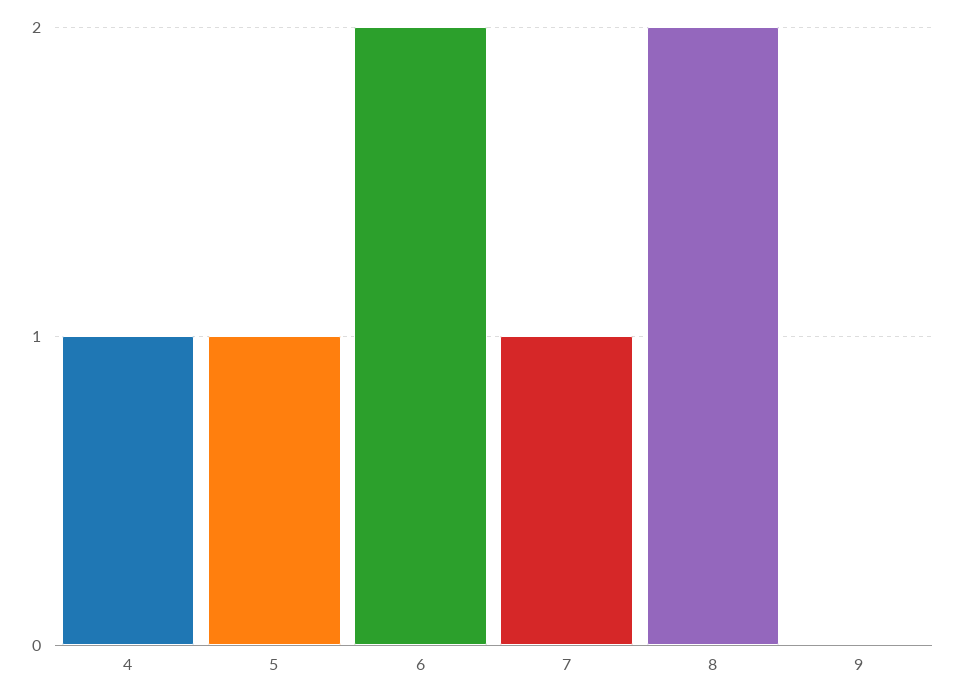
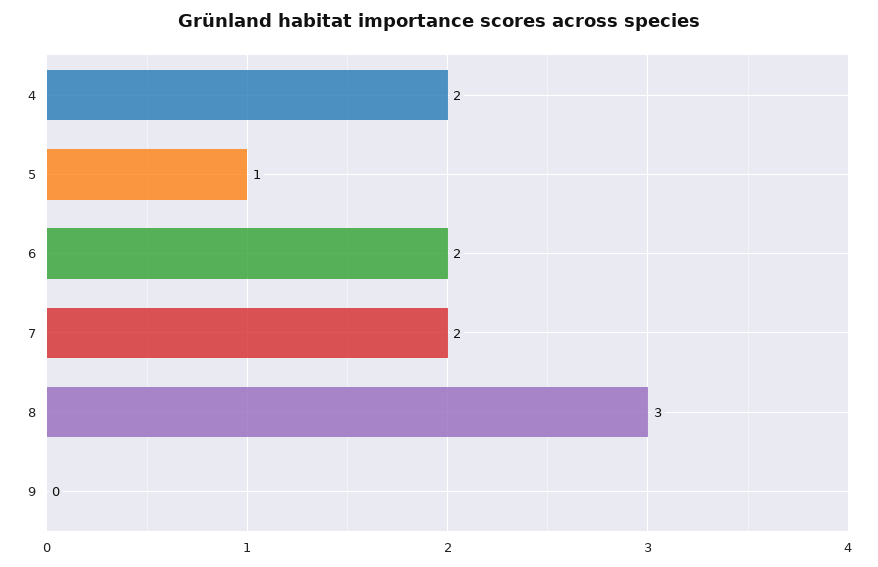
  {
-   "4": 1,
+   "4": 2,
    "5": 1,
    "6": 2,
-   "7": 1,
+   "7": 2,
-   "8": 2,
+   "8": 3,
    "9": 0
  }

